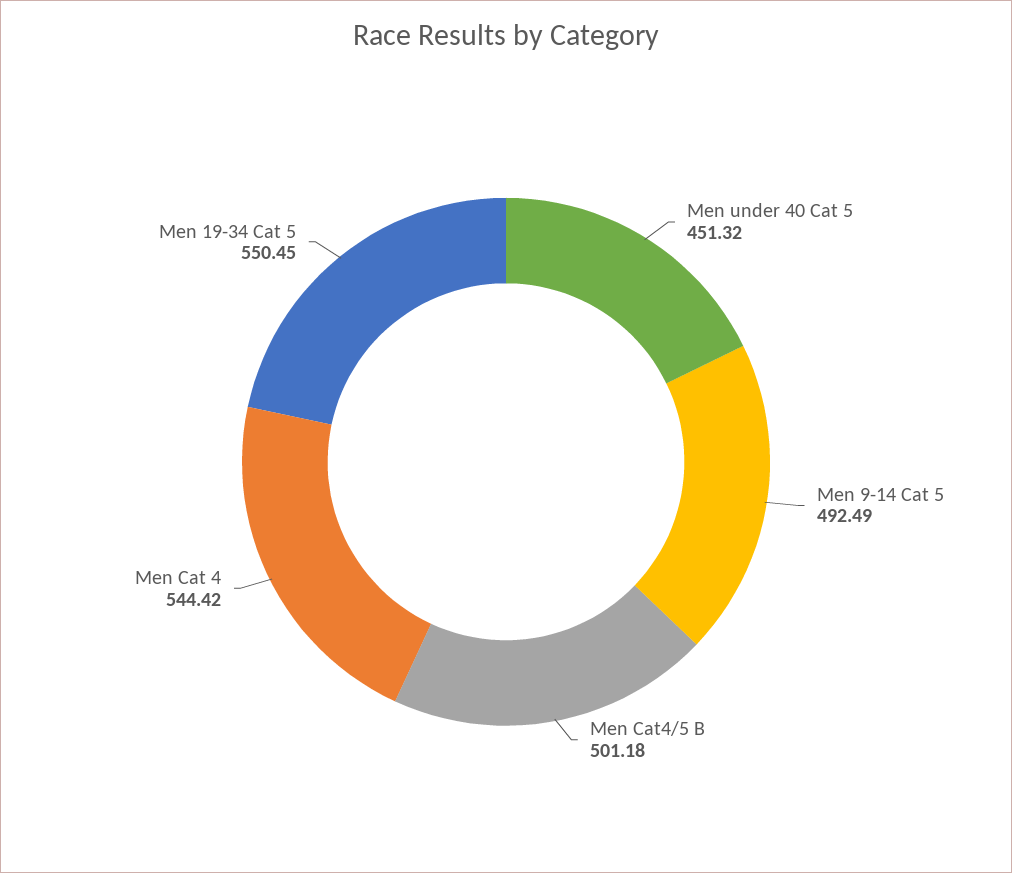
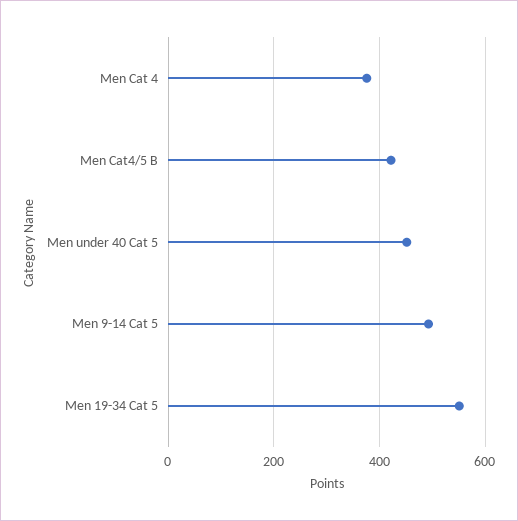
  {
    "Men under 40 Cat 5": 451.32,
    "Men 9-14 Cat 5": 492.49,
-   "Men Cat4/5 B": 501.18,
+   "Men Cat4/5 B": 420,
-   "Men Cat 4": 544.42,
+   "Men Cat 4": 380,
    "Men 19-34 Cat 5": 550.45
  }

